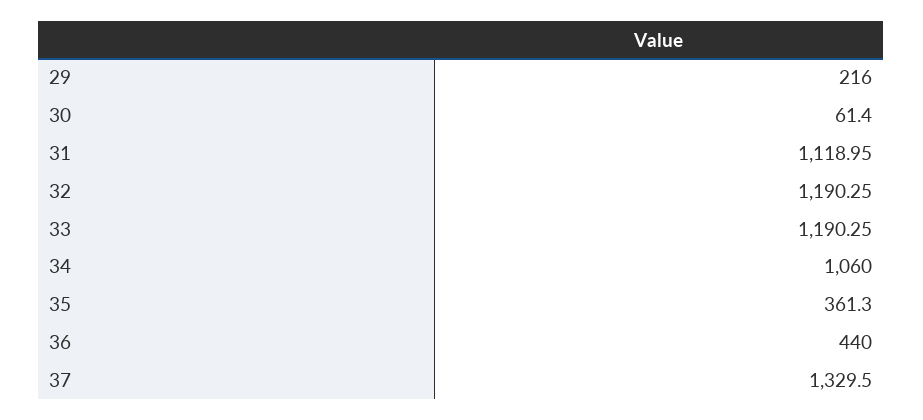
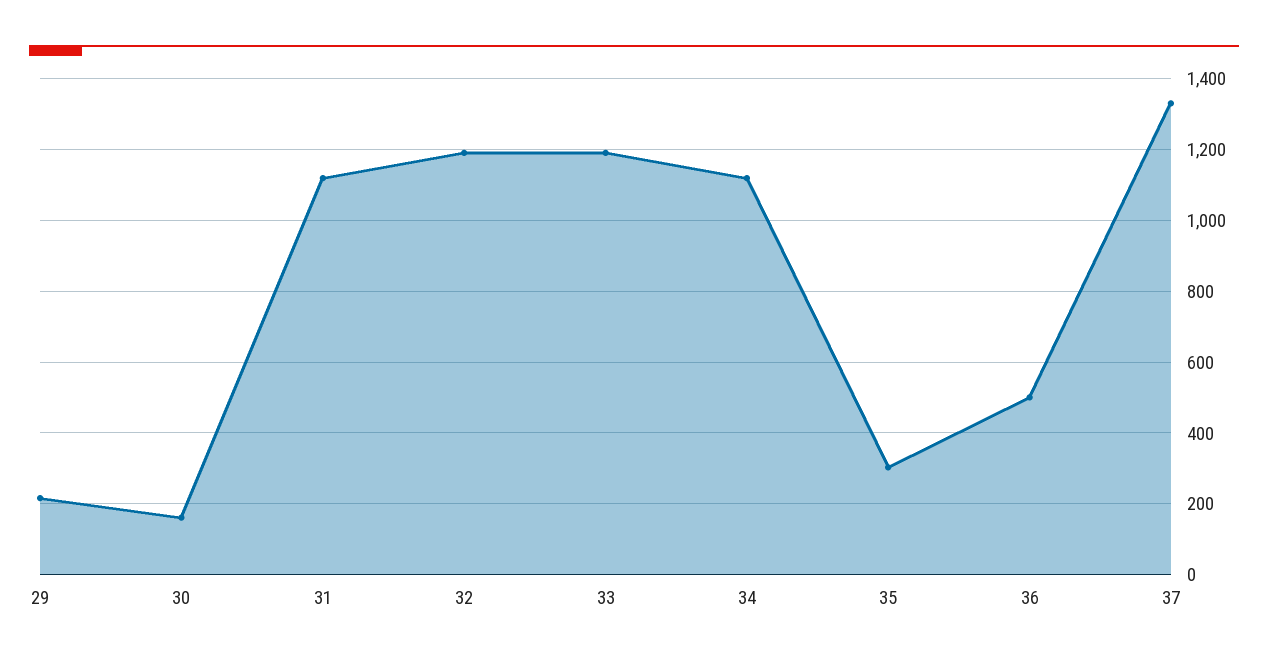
  {
    "29": 216,
-   "30": 61.4,
+   "30": 160,
    "31": 1118.95,
    "32": 1190.25,
    "33": 1190.25,
-   "34": 1060,
+   "34": 1120,
-   "35": 361.3,
+   "35": 300,
-   "36": 440,
+   "36": 500,
    "37": 1329.5
  }

